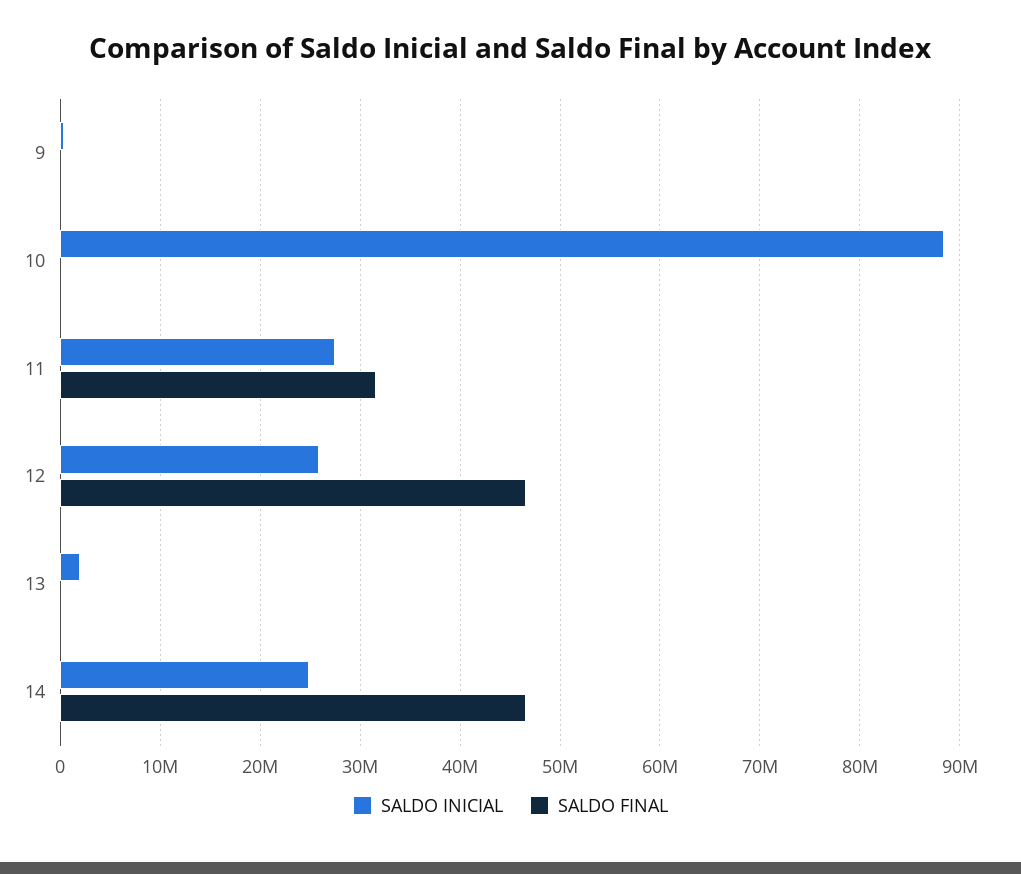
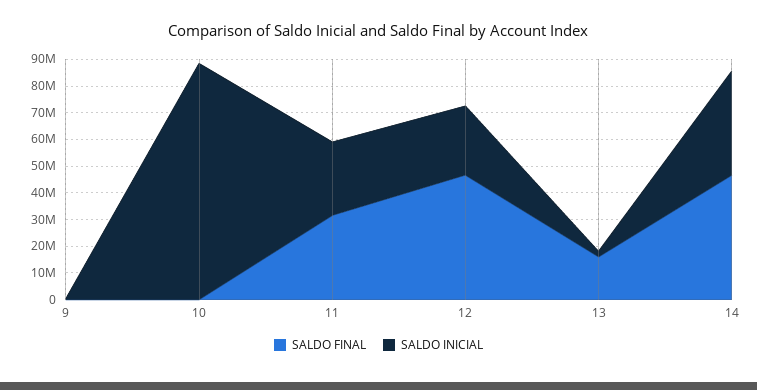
  {
    "SALDO INICIAL": {
      "9": 0,
      "10": 88000000,
      "11": 27000000,
      "12": 26000000,
      "13": 2000000,
-     "14": 25000000
+     "14": 40000000
    },
    "SALDO FINAL": {
      "9": 0,
      "10": 0,
      "11": 32000000,
      "12": 47000000,
-     "13": 0,
+     "13": 15000000,
      "14": 47000000
    }
  }

